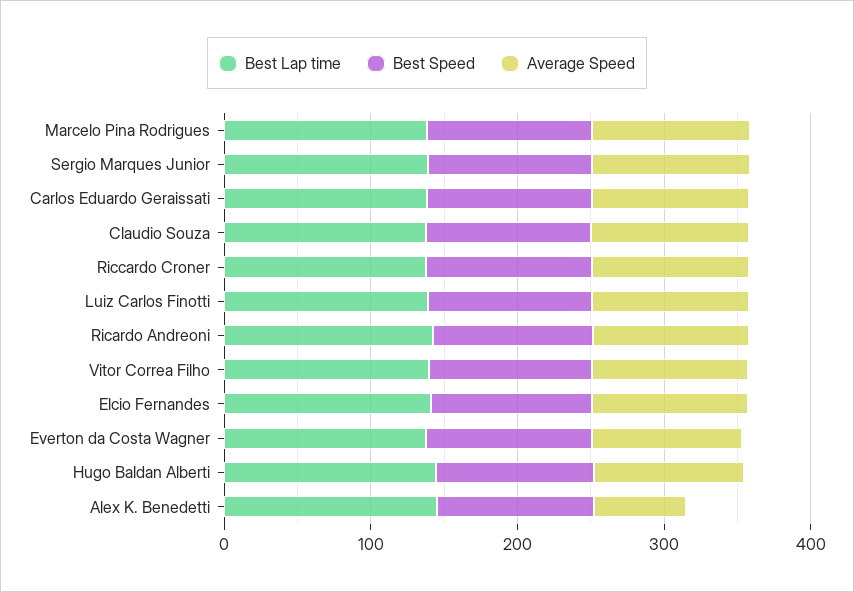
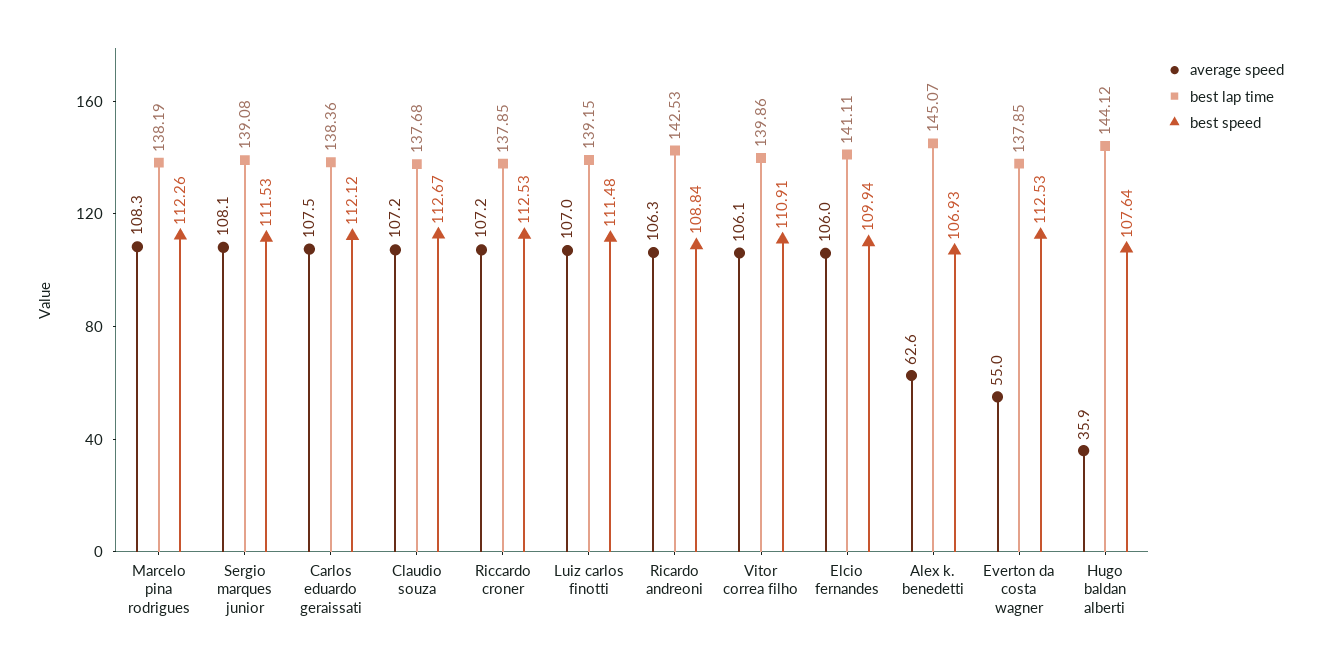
  {
    "Best Lap time": {
      "Marcelo Pina Rodrigues": 138.19,
      "Sergio Marques Junior": 139.08,
      "Carlos Eduardo Geraissati": 138.36,
      "Claudio Souza": 137.68,
      "Riccardo Croner": 137.85,
      "Luiz Carlos Finotti": 139.15,
      "Ricardo Andreoni": 142.53,
      "Vitor Correa Filho": 139.86,
      "Elcio Fernandes": 141.11,
      "Everton da Costa Wagner": 137.85,
      "Hugo Baldan Alberti": 144.12,
      "Alex K. Benedetti": 145.07
    },
    "Best Speed": {
      "Marcelo Pina Rodrigues": 112.26,
      "Sergio Marques Junior": 111.53,
      "Carlos Eduardo Geraissati": 112.12,
      "Claudio Souza": 112.67,
      "Riccardo Croner": 112.53,
      "Luiz Carlos Finotti": 111.48,
      "Ricardo Andreoni": 108.84,
      "Vitor Correa Filho": 110.91,
      "Elcio Fernandes": 109.94,
      "Everton da Costa Wagner": 112.53,
      "Hugo Baldan Alberti": 107.64,
      "Alex K. Benedetti": 106.93
    },
    "Average Speed": {
      "Marcelo Pina Rodrigues": 108.3,
      "Sergio Marques Junior": 108.1,
      "Carlos Eduardo Geraissati": 107.5,
      "Claudio Souza": 107.2,
      "Riccardo Croner": 107.2,
      "Luiz Carlos Finotti": 107,
      "Ricardo Andreoni": 106.3,
      "Vitor Correa Filho": 106.1,
      "Elcio Fernandes": 106,
-     "Everton da Costa Wagner": 100,
+     "Everton da Costa Wagner": 55,
-     "Hugo Baldan Alberti": 100,
+     "Hugo Baldan Alberti": 35.9,
      "Alex K. Benedetti": 62.6
    }
  }

